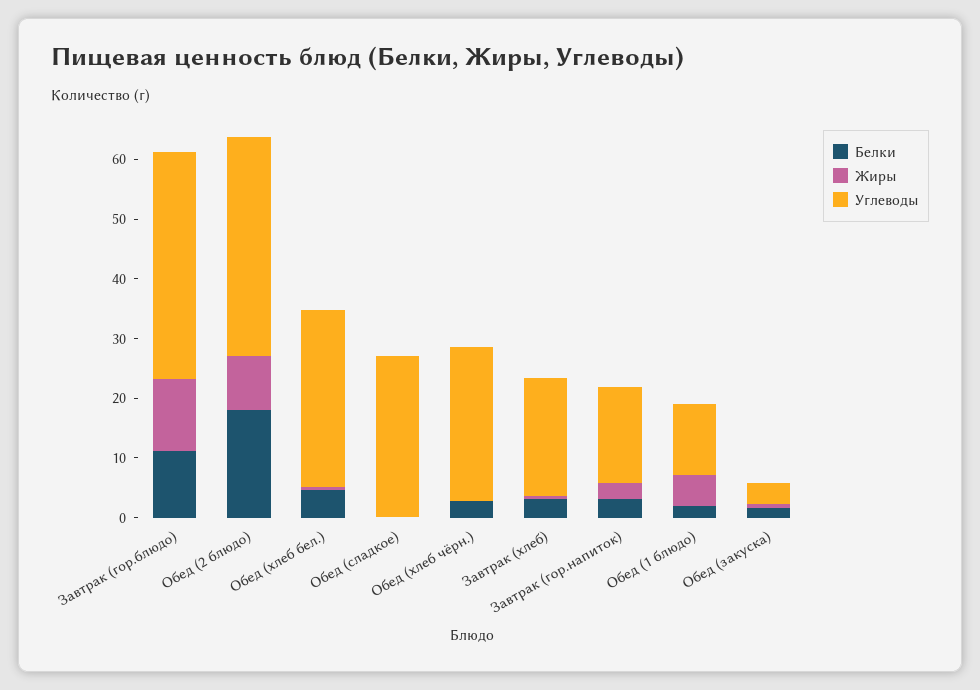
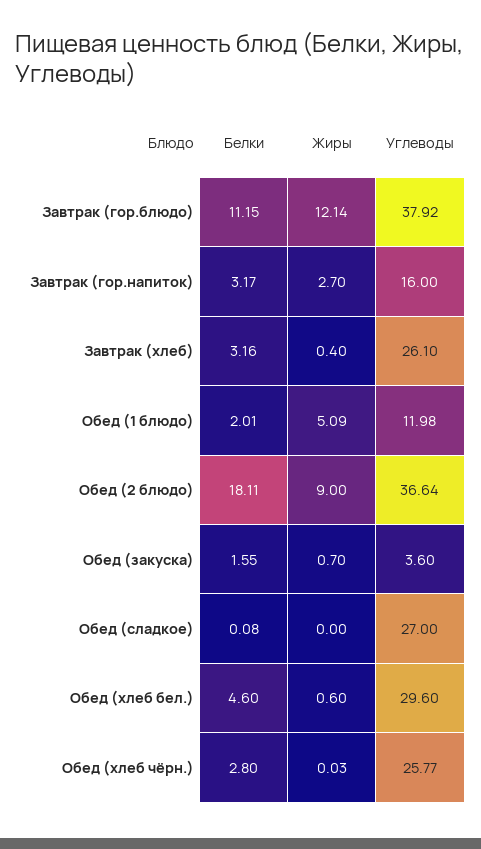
  {
    "Белки": {
      "Завтрак (гор.блюдо)": 11.15,
      "Обед (2 блюдо)": 18.11,
      "Обед (хлеб бел.)": 4.6,
      "Обед (сладкое)": 0.08,
      "Обед (хлеб чёрн.)": 2.8,
      "Завтрак (хлеб)": 3.16,
      "Завтрак (гор.напиток)": 3.17,
      "Обед (1 блюдо)": 2.01,
      "Обед (закуска)": 1.55
    },
    "Жиры": {
      "Завтрак (гор.блюдо)": 12.14,
      "Обед (2 блюдо)": 9,
      "Обед (хлеб бел.)": 0.6,
      "Обед (сладкое)": 0,
      "Обед (хлеб чёрн.)": 0.03,
      "Завтрак (хлеб)": 0.4,
      "Завтрак (гор.напиток)": 2.7,
      "Обед (1 блюдо)": 5.09,
      "Обед (закуска)": 0.7
    },
    "Углеводы": {
      "Завтрак (гор.блюдо)": 37.92,
      "Обед (2 блюдо)": 36.64,
      "Обед (хлеб бел.)": 29.6,
      "Обед (сладкое)": 27,
      "Обед (хлеб чёрн.)": 25.77,
-     "Завтрак (хлеб)": 20,
+     "Завтрак (хлеб)": 26.1,
      "Завтрак (гор.напиток)": 16,
      "Обед (1 блюдо)": 11.98,
      "Обед (закуска)": 3.6
    }
  }

